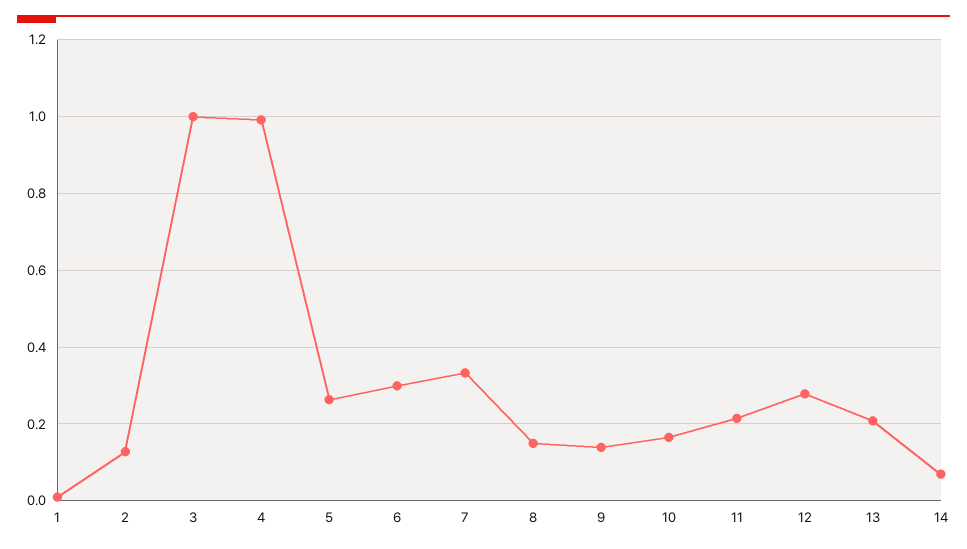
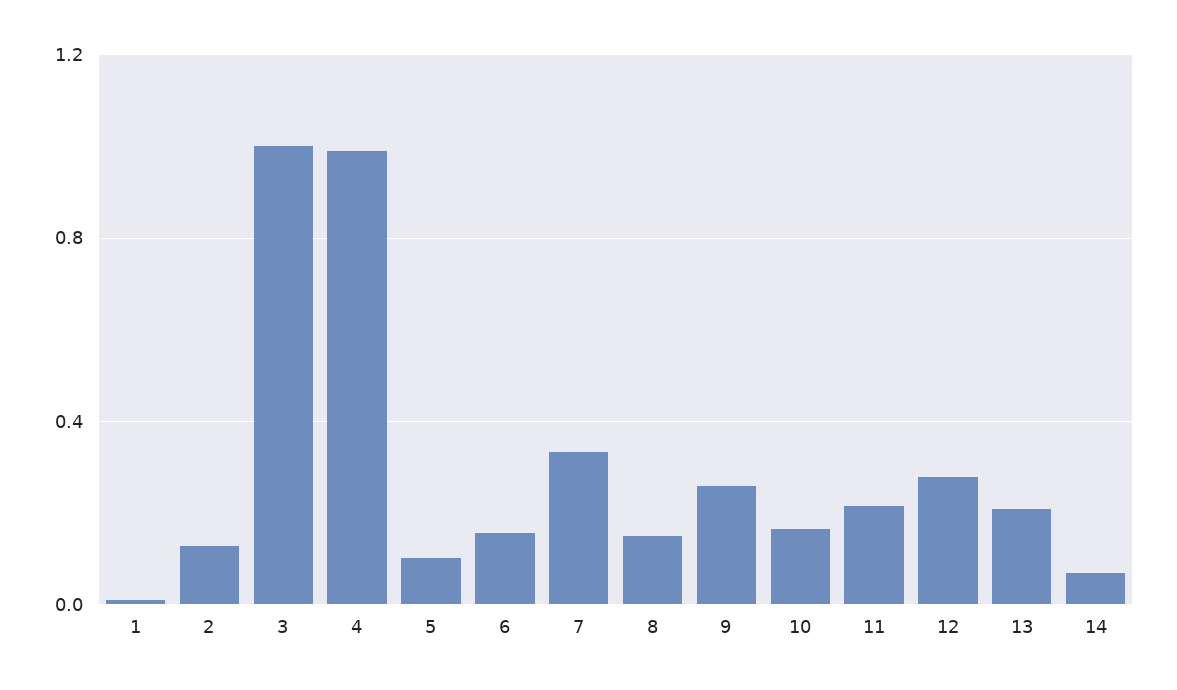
  {
    "1": 0,
    "2": 0.12,
    "3": 1,
    "4": 1,
-   "5": 0.26,
+   "5": 0.1,
-   "6": 0.3,
+   "6": 0.15,
    "7": 0.34,
    "8": 0.14,
-   "9": 0.14,
+   "9": 0.25,
    "10": 0.16,
    "11": 0.22,
    "12": 0.28,
    "13": 0.2,
    "14": 0.06
  }

